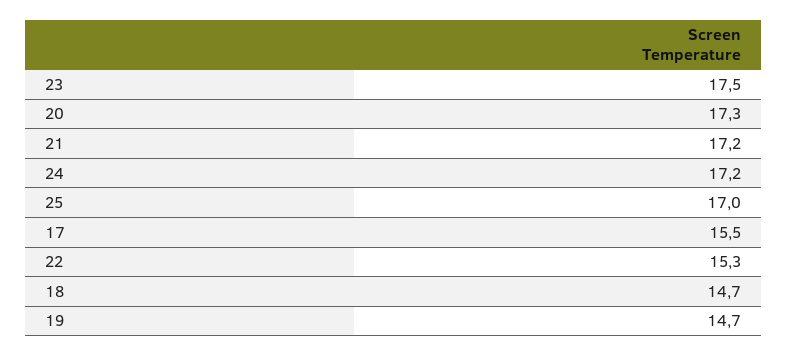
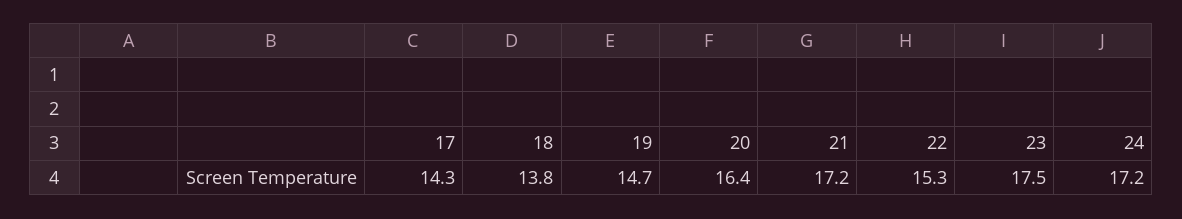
  {
    "23": 17.5,
-   "20": 17.3,
+   "20": 16.4,
    "21": 17.2,
    "24": 17.2,
-   "25": 17,
-   "17": 15.5,
+   "17": 14.3,
    "22": 15.3,
-   "18": 14.7,
+   "18": 13.8,
    "19": 14.7
  }

